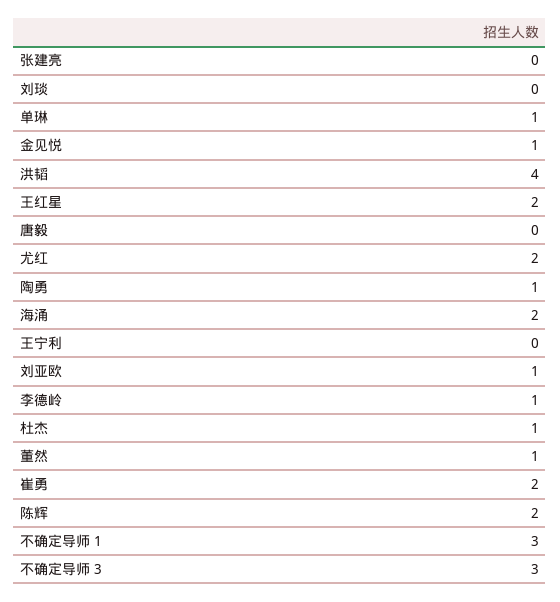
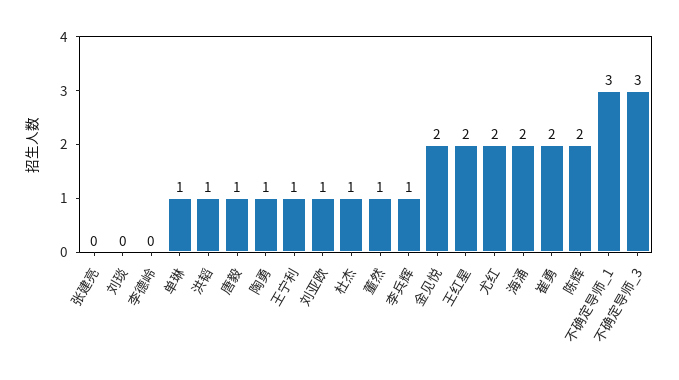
  {
    "张建亮": 0,
    "刘琰": 0,
    "单琳": 1,
-   "金见悦": 1,
+   "金见悦": 2,
-   "洪韬": 4,
+   "洪韬": 1,
    "王红星": 2,
-   "唐毅": 0,
+   "唐毅": 1,
    "尤红": 2,
    "陶勇": 1,
    "海涌": 2,
-   "王宁利": 0,
+   "王宁利": 1,
    "刘亚欧": 1,
-   "李德岭": 1,
+   "李德岭": 0,
    "杜杰": 1,
    "董然": 1,
    "崔勇": 2,
    "陈辉": 2,
    "不确定导师 1": 3,
-   "不确定导师 3": 3
+   "不确定导师 3": 3,
+   "李兵辉": 1
  }

